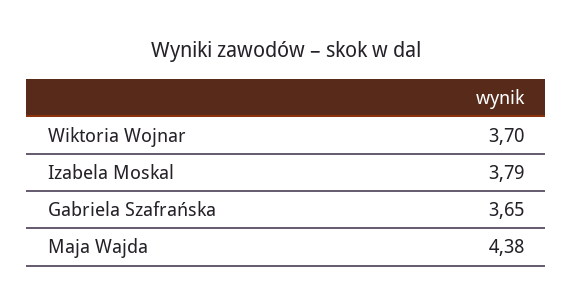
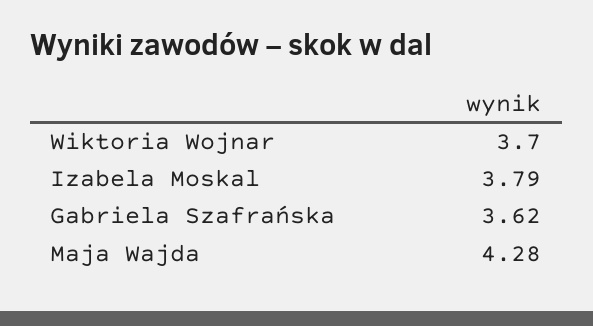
  {
    "Wiktoria Wojnar": 3.7,
    "Izabela Moskal": 3.79,
-   "Gabriela Szafrańska": 3.65,
+   "Gabriela Szafrańska": 3.62,
-   "Maja Wajda": 4.38
+   "Maja Wajda": 4.28
  }

